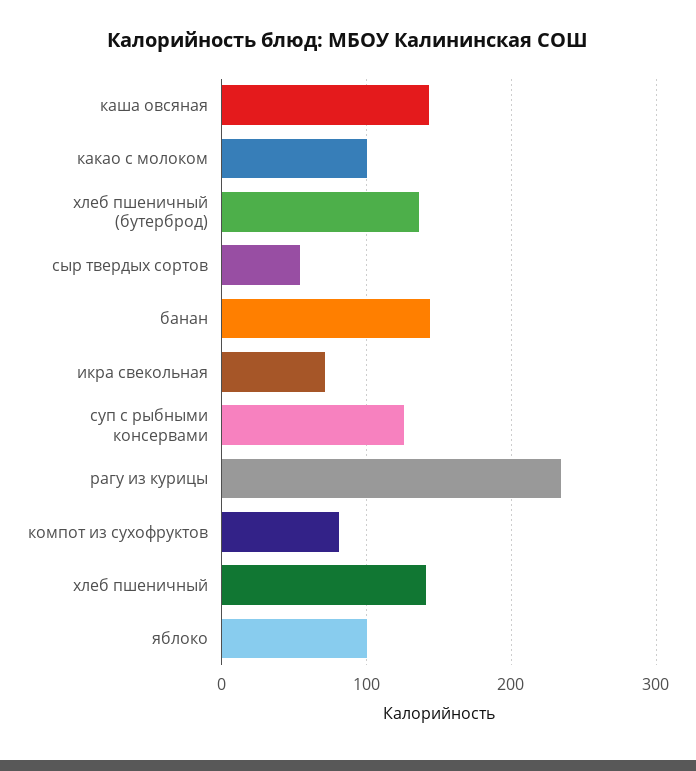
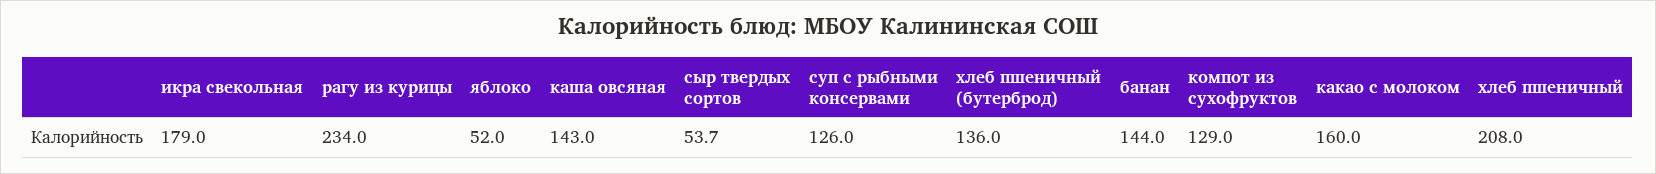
  {
    "каша овсяная": 143,
-   "какао с молоком": 100,
+   "какао с молоком": 160,
    "хлеб пшеничный (бутерброд)": 136,
    "сыр твердых сортов": 53.7,
    "банан": 144,
-   "икра свекольная": 70,
+   "икра свекольная": 179,
    "суп с рыбными консервами": 126,
    "рагу из курицы": 234,
-   "компот из сухофруктов": 80,
+   "компот из сухофруктов": 129,
-   "хлеб пшеничный": 140,
+   "хлеб пшеничный": 208,
-   "яблоко": 100
+   "яблоко": 52
  }

